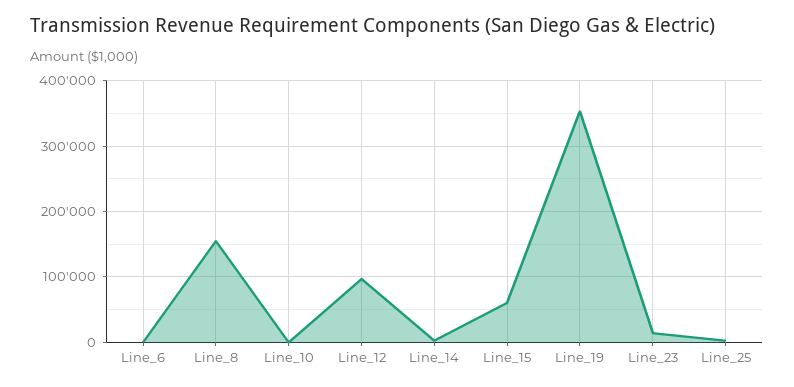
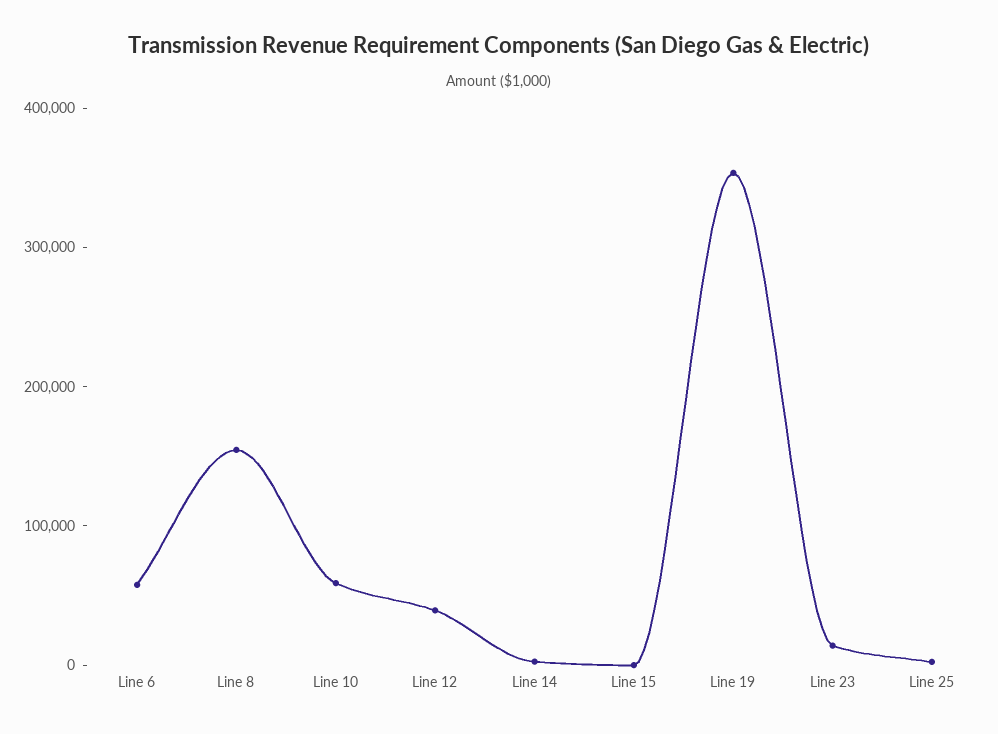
  {
-   "Line_6": 0,
+   "Line_6": 60000,
    "Line_8": 150000,
-   "Line_10": 0,
+   "Line_10": 60000,
-   "Line_12": 100000,
+   "Line_12": 40000,
    "Line_14": 0,
-   "Line_15": 60000,
+   "Line_15": 0,
    "Line_19": 350000,
    "Line_23": 10000,
    "Line_25": 0
  }

